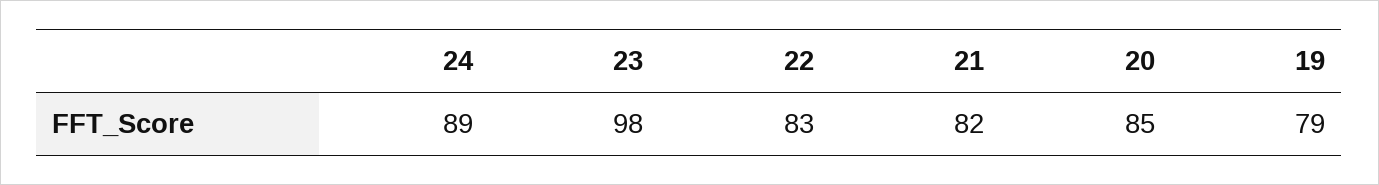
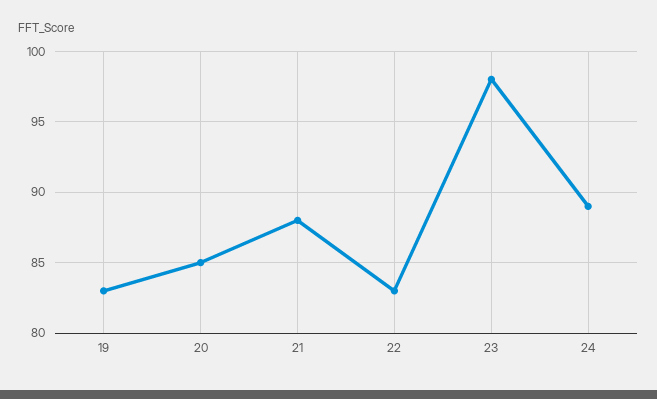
  {
    "24": 89,
    "23": 98,
    "22": 83,
-   "21": 82,
+   "21": 88,
    "20": 85,
-   "19": 79
+   "19": 83
  }

